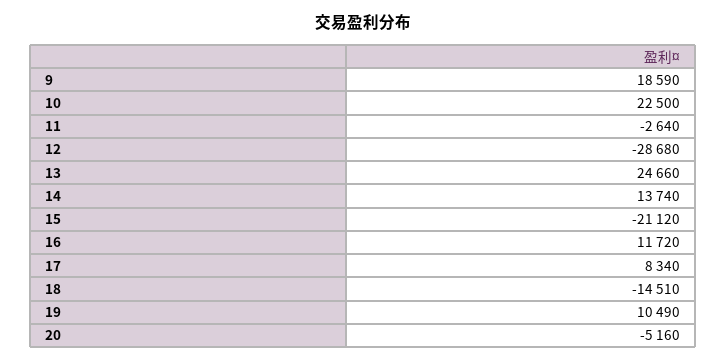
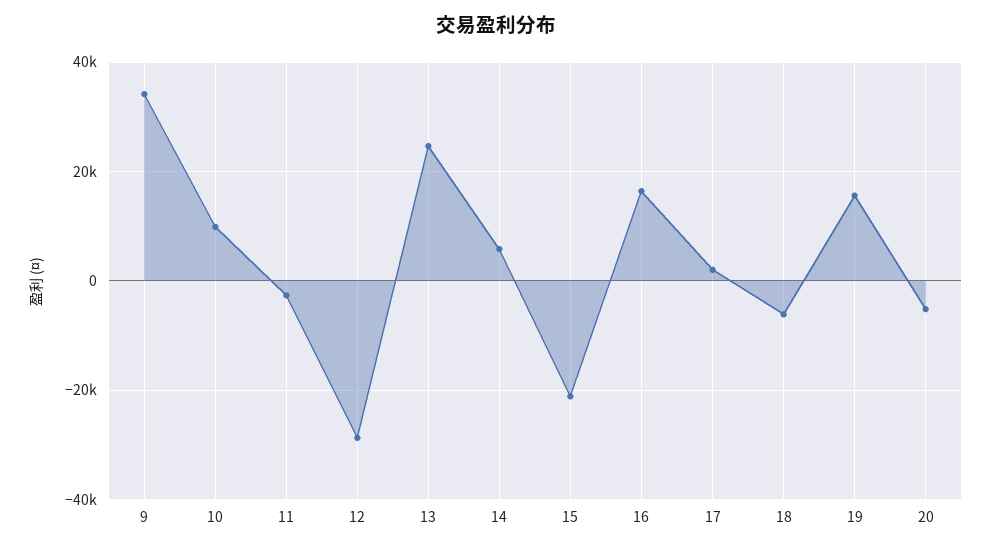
  {
-   "9": 18590,
+   "9": 34000,
-   "10": 22500,
+   "10": 10000,
    "11": -2640,
    "12": -28680,
    "13": 24660,
-   "14": 13740,
+   "14": 6000,
    "15": -21120,
-   "16": 11720,
+   "16": 16000,
-   "17": 8340,
+   "17": 2000,
-   "18": -14510,
+   "18": -6000,
-   "19": 10490,
+   "19": 16000,
    "20": -5160
  }

